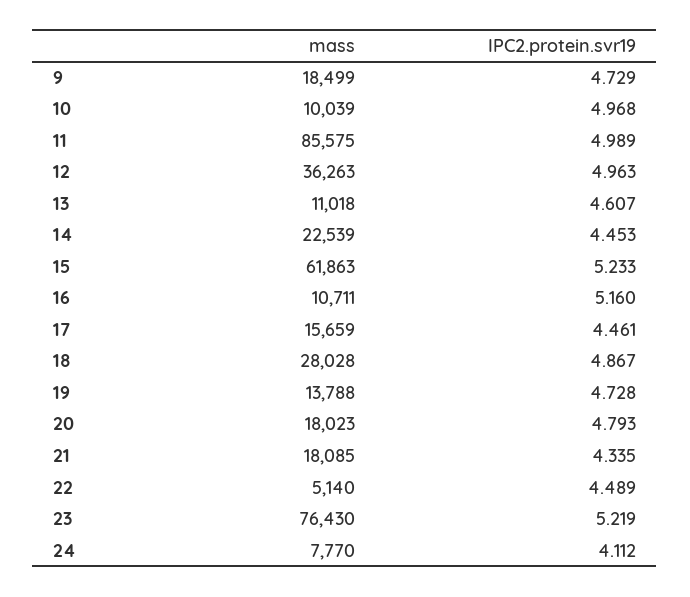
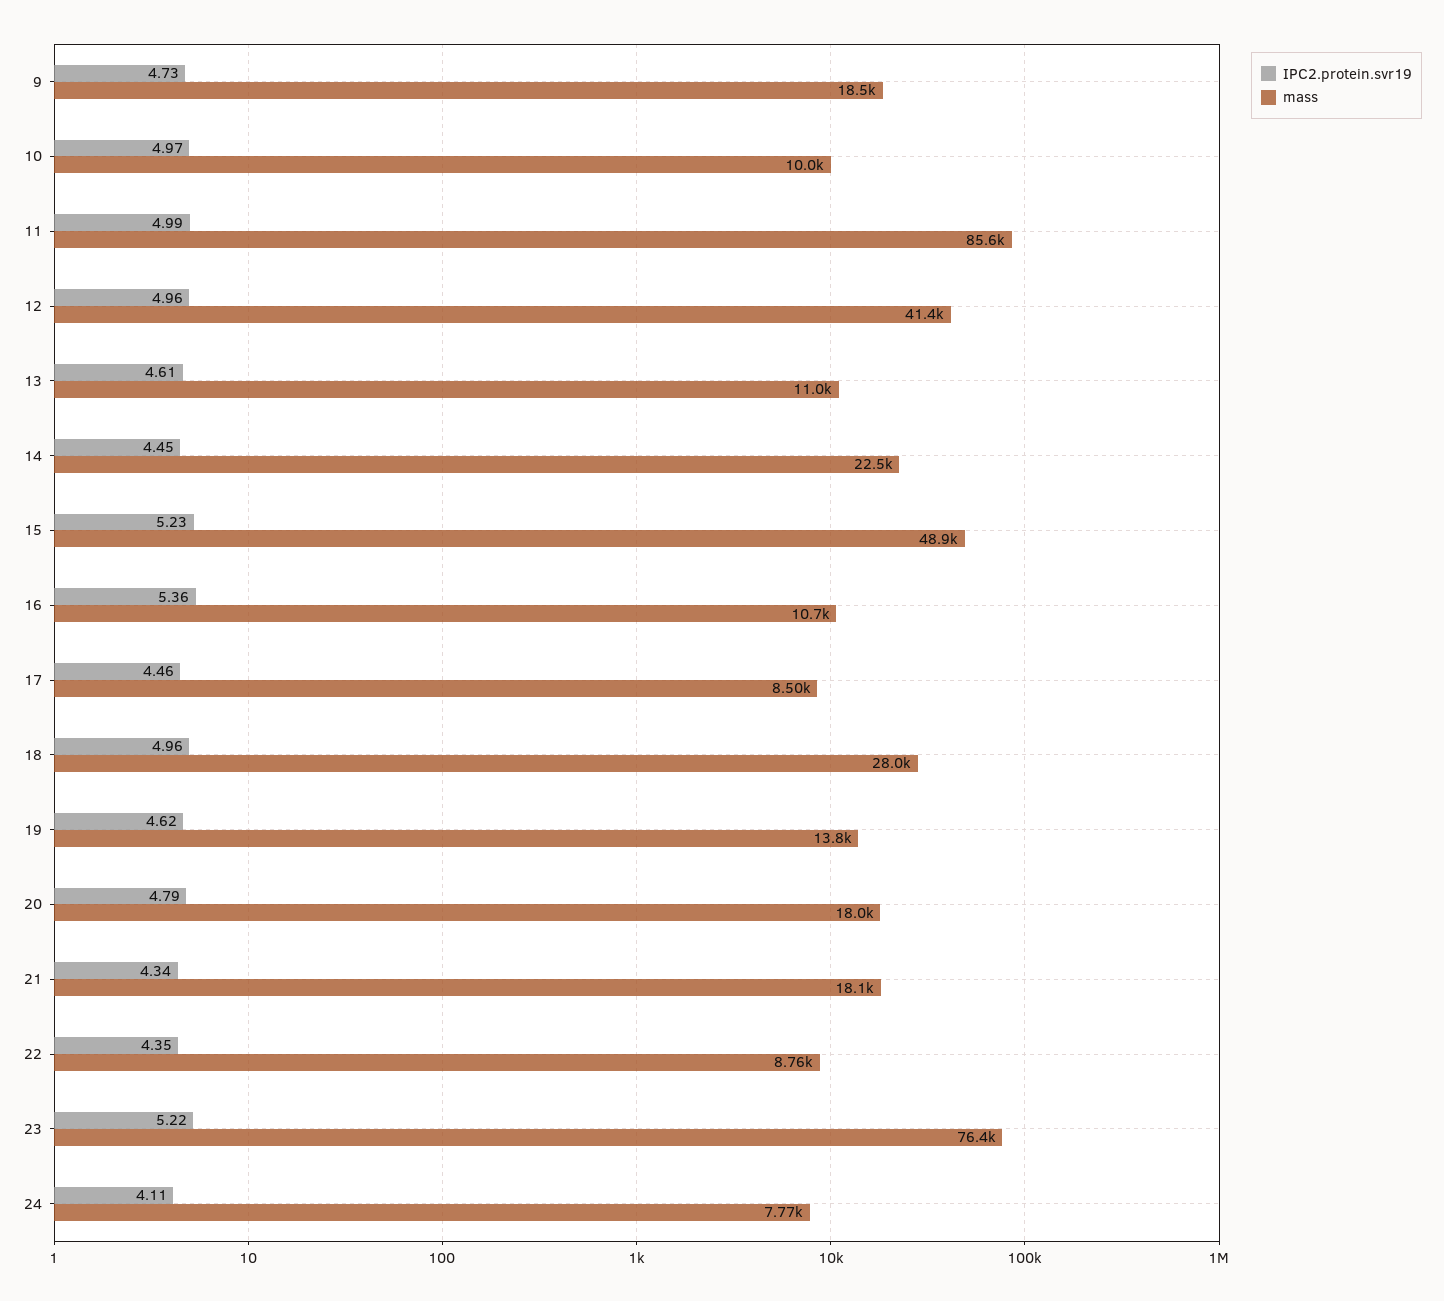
  {
    "mass": {
      "9": 18499,
      "10": 10039,
      "11": 85575,
-     "12": 36263,
+     "12": 41400,
      "13": 11018,
      "14": 22539,
-     "15": 61863,
+     "15": 48900,
      "16": 10711,
-     "17": 15659,
+     "17": 8500,
      "18": 28028,
      "19": 13788,
      "20": 18023,
      "21": 18085,
-     "22": 5140,
+     "22": 8760,
      "23": 76430,
      "24": 7770
    },
    "IPC2.protein.svr19": {
      "9": 4.729,
      "10": 4.968,
      "11": 4.989,
      "12": 4.963,
      "13": 4.607,
      "14": 4.453,
      "15": 5.233,
-     "16": 5.16,
+     "16": 5.36,
      "17": 4.461,
-     "18": 4.867,
+     "18": 4.96,
-     "19": 4.728,
+     "19": 4.62,
      "20": 4.793,
      "21": 4.335,
-     "22": 4.489,
+     "22": 4.35,
      "23": 5.219,
      "24": 4.112
    }
  }

